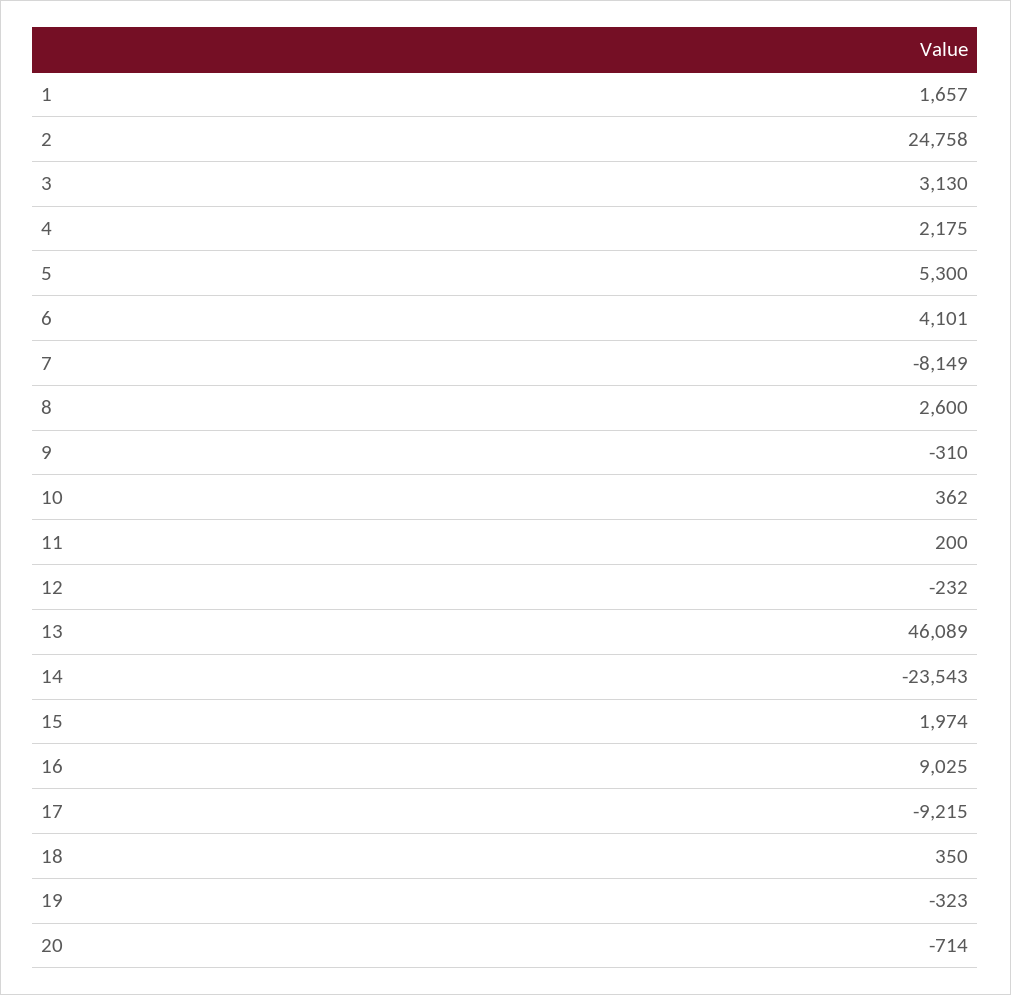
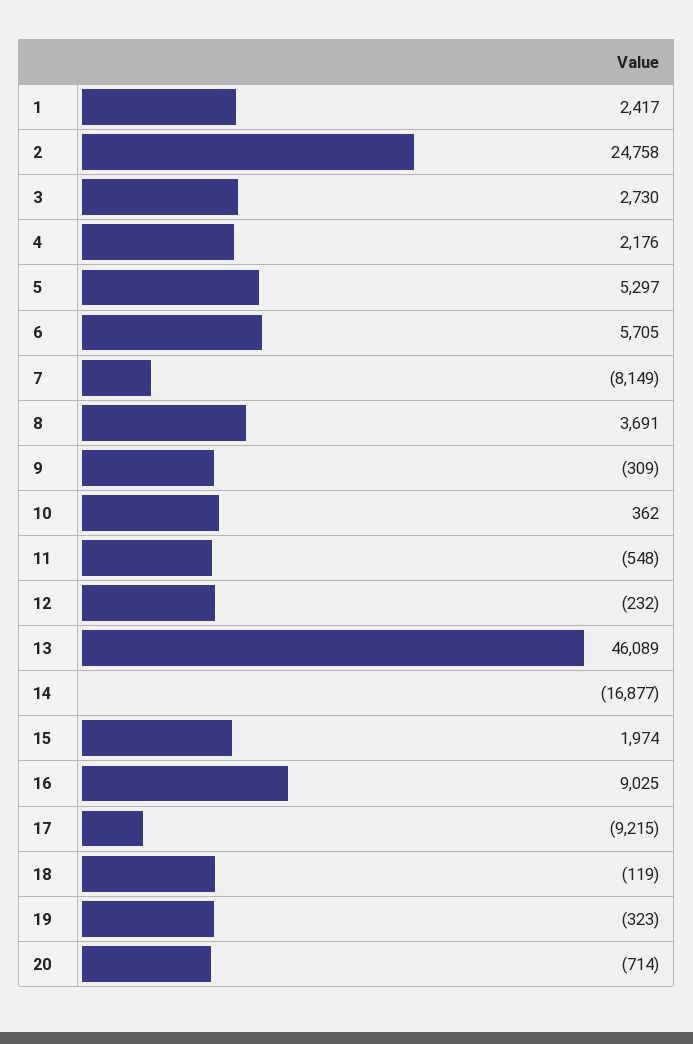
  {
-   "1": 1657,
+   "1": 2417,
    "2": 24758,
-   "3": 3130,
+   "3": 2730,
-   "4": 2175,
+   "4": 2176,
-   "5": 5300,
+   "5": 5297,
-   "6": 4101,
+   "6": 5705,
    "7": -8149,
-   "8": 2600,
+   "8": 3691,
-   "9": -310,
+   "9": -309,
    "10": 362,
-   "11": 200,
+   "11": -548,
    "12": -232,
    "13": 46089,
-   "14": -23543,
+   "14": -16877,
    "15": 1974,
    "16": 9025,
    "17": -9215,
-   "18": 350,
+   "18": -119,
    "19": -323,
    "20": -714
  }

